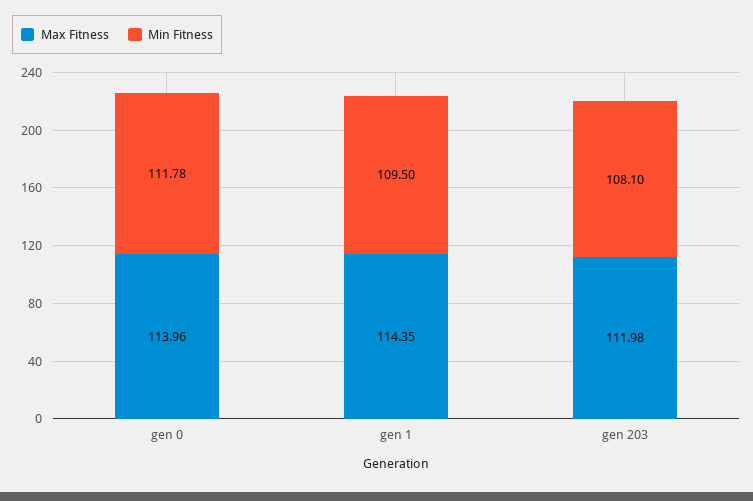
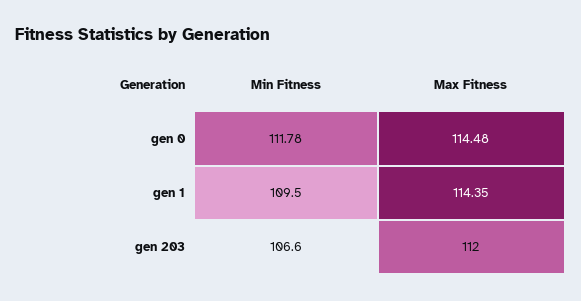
  {
    "Max Fitness": {
-     "gen 0": 113.96,
+     "gen 0": 114.48,
      "gen 1": 114.35,
-     "gen 203": 111.98
+     "gen 203": 112
    },
    "Min Fitness": {
      "gen 0": 111.78,
      "gen 1": 109.5,
-     "gen 203": 108.1
+     "gen 203": 106.6
    }
  }

